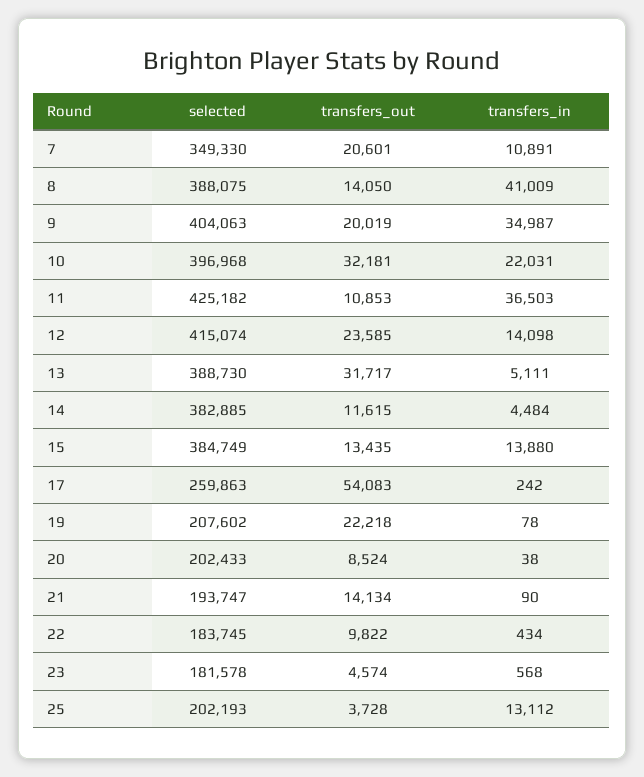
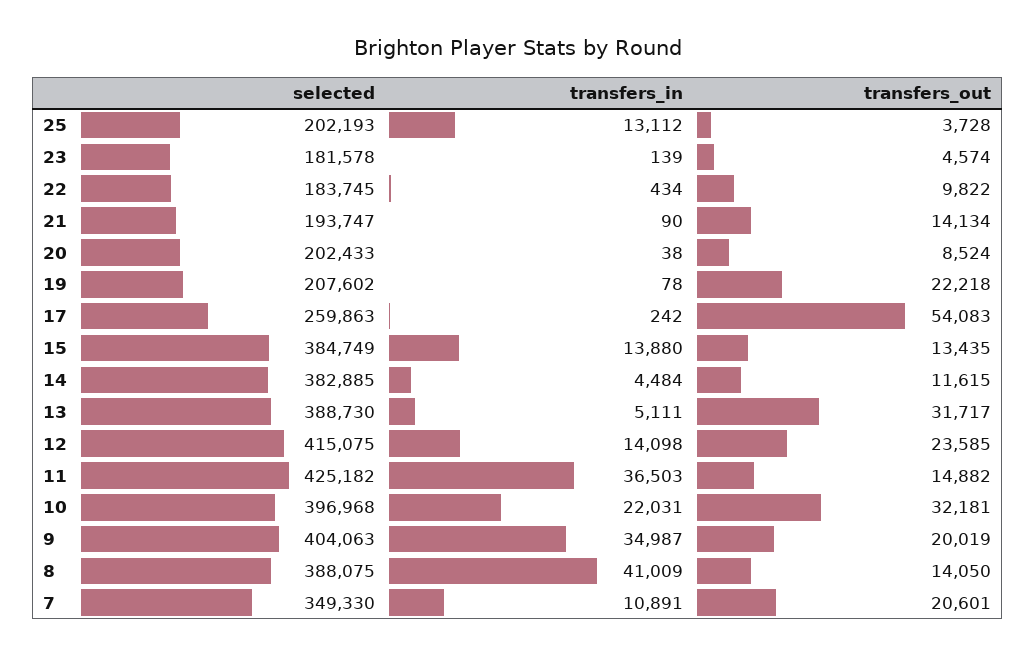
  {
    "selected": {
      "7": 349330,
      "8": 388075,
      "9": 404063,
      "10": 396968,
      "11": 425182,
-     "12": 415074,
+     "12": 415075,
      "13": 388730,
      "14": 382885,
      "15": 384749,
      "17": 259863,
      "19": 207602,
      "20": 202433,
      "21": 193747,
      "22": 183745,
      "23": 181578,
      "25": 202193
    },
    "transfers_out": {
      "7": 20601,
      "8": 14050,
      "9": 20019,
      "10": 32181,
-     "11": 10853,
+     "11": 14882,
      "12": 23585,
      "13": 31717,
      "14": 11615,
      "15": 13435,
      "17": 54083,
      "19": 22218,
      "20": 8524,
      "21": 14134,
      "22": 9822,
      "23": 4574,
      "25": 3728
    },
    "transfers_in": {
      "7": 10891,
      "8": 41009,
      "9": 34987,
      "10": 22031,
      "11": 36503,
      "12": 14098,
      "13": 5111,
      "14": 4484,
      "15": 13880,
      "17": 242,
      "19": 78,
      "20": 38,
      "21": 90,
      "22": 434,
-     "23": 568,
+     "23": 139,
      "25": 13112
    }
  }

